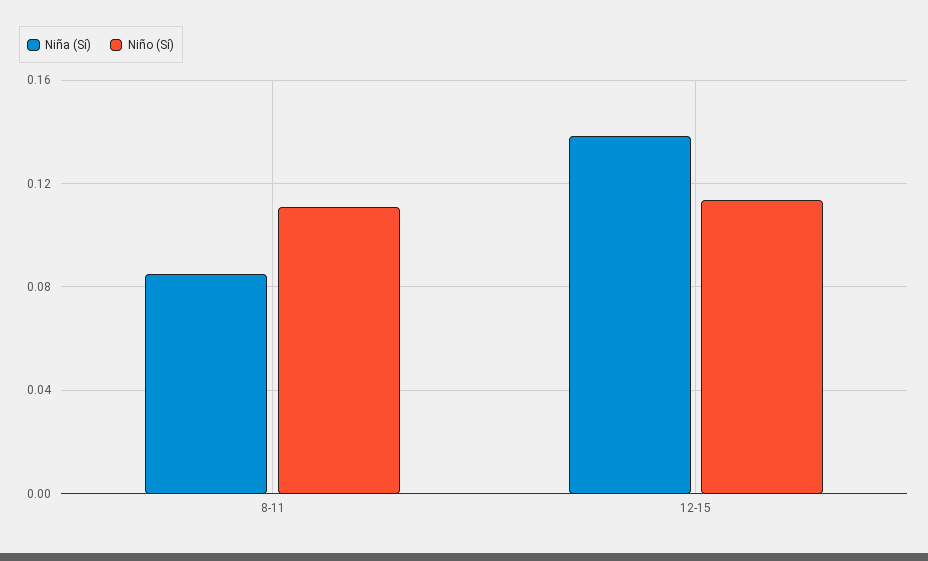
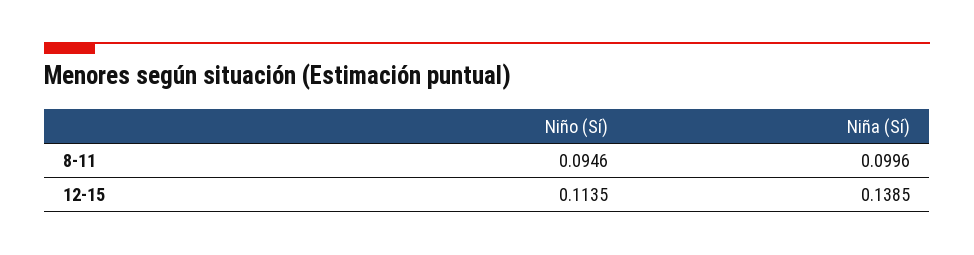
  {
    "Niña (Sí)": {
-     "8-11": 0.085,
+     "8-11": 0.0996,
      "12-15": 0.1385
    },
    "Niño (Sí)": {
-     "8-11": 0.11,
+     "8-11": 0.0946,
      "12-15": 0.1135
    }
  }

